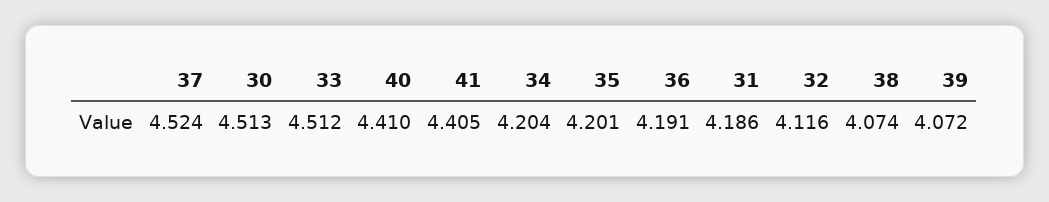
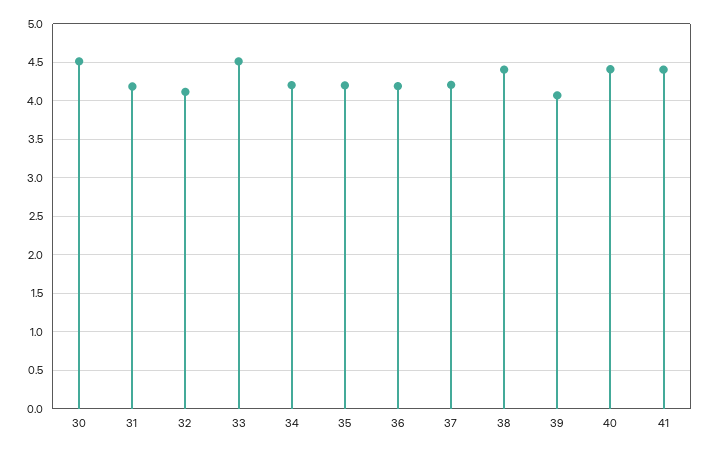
  {
-   "37": 4.524,
+   "37": 4.2,
    "30": 4.513,
    "33": 4.512,
    "40": 4.41,
    "41": 4.405,
    "34": 4.204,
    "35": 4.201,
    "36": 4.191,
    "31": 4.186,
    "32": 4.116,
-   "38": 4.074,
+   "38": 4.4,
    "39": 4.072
  }

